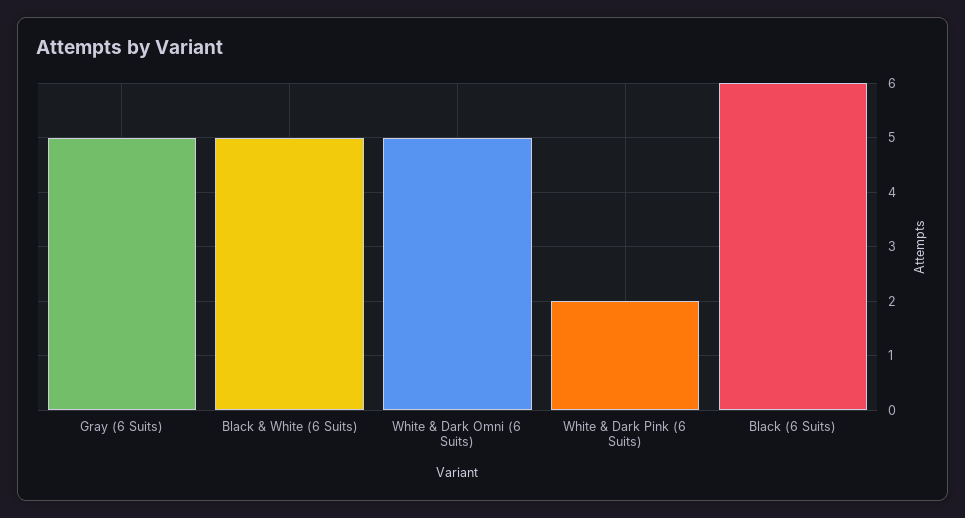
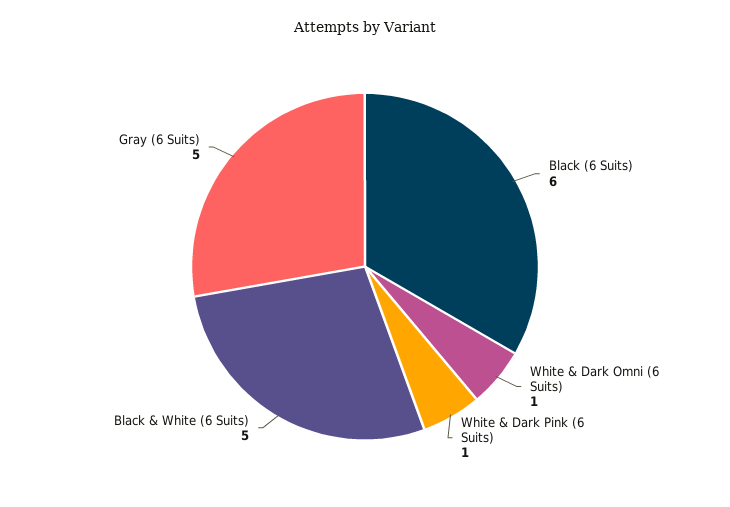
  {
    "Gray (6 Suits)": 5,
    "Black & White (6 Suits)": 5,
-   "White & Dark Omni (6 Suits)": 5,
+   "White & Dark Omni (6 Suits)": 1,
-   "White & Dark Pink (6 Suits)": 2,
+   "White & Dark Pink (6 Suits)": 1,
    "Black (6 Suits)": 6
  }

